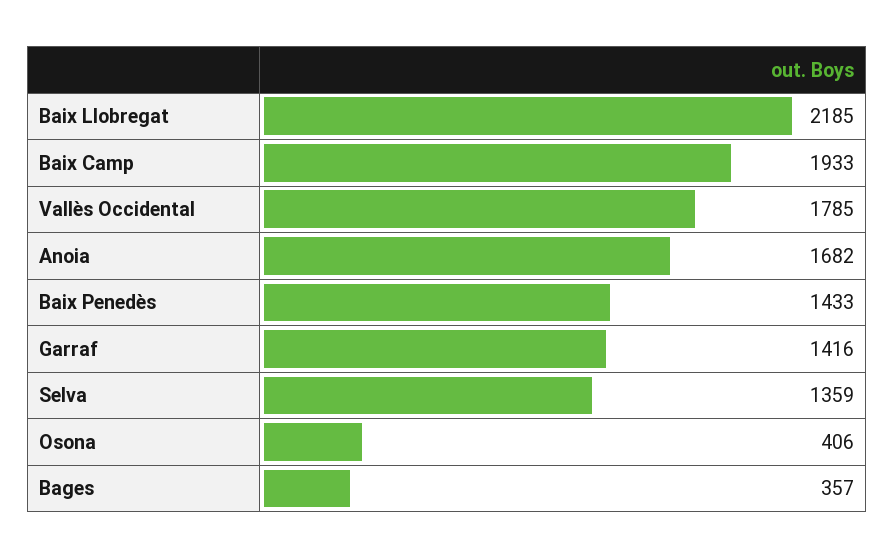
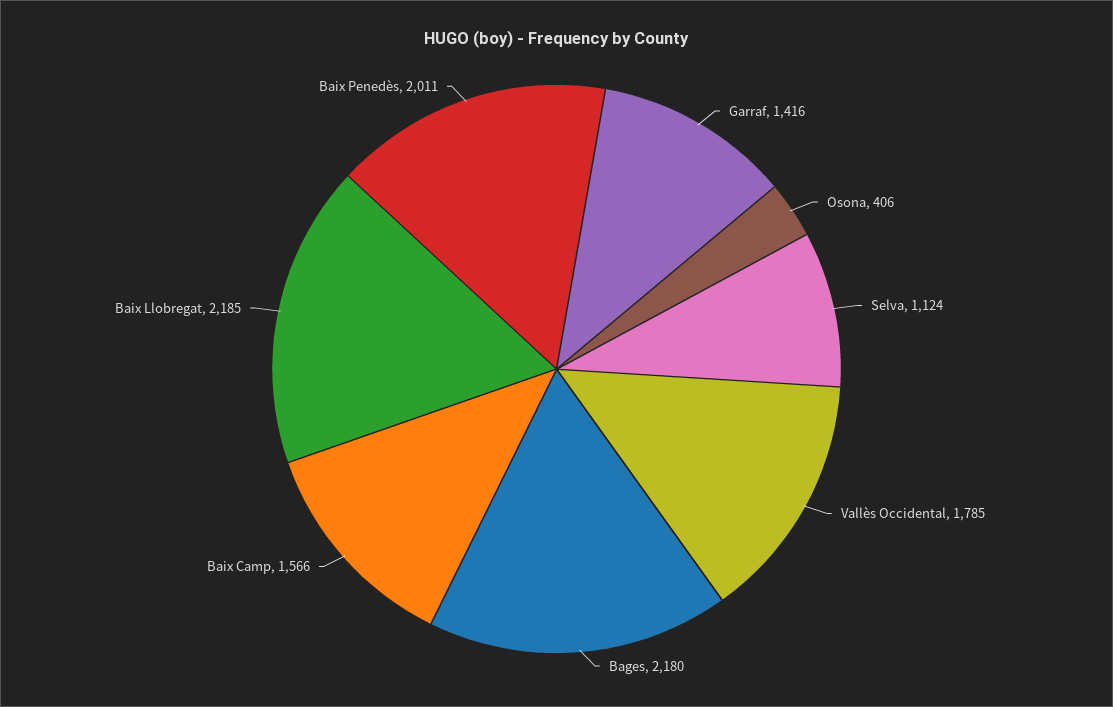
  {
    "Baix Llobregat": 2185,
-   "Baix Camp": 1933,
+   "Baix Camp": 1566,
    "Vallès Occidental": 1785,
-   "Anoia": 1682,
-   "Baix Penedès": 1433,
+   "Baix Penedès": 2011,
    "Garraf": 1416,
-   "Selva": 1359,
+   "Selva": 1124,
    "Osona": 406,
-   "Bages": 357
+   "Bages": 2180
  }

